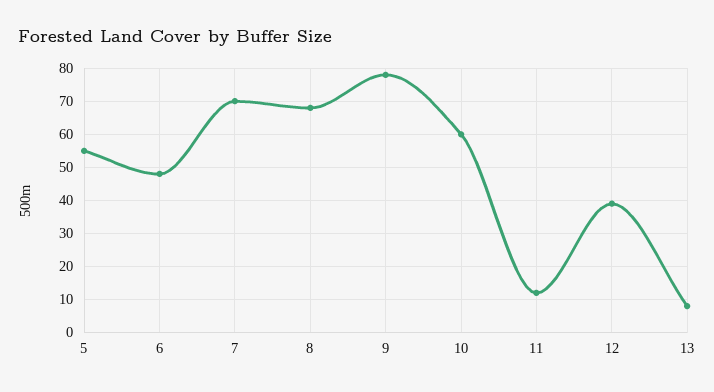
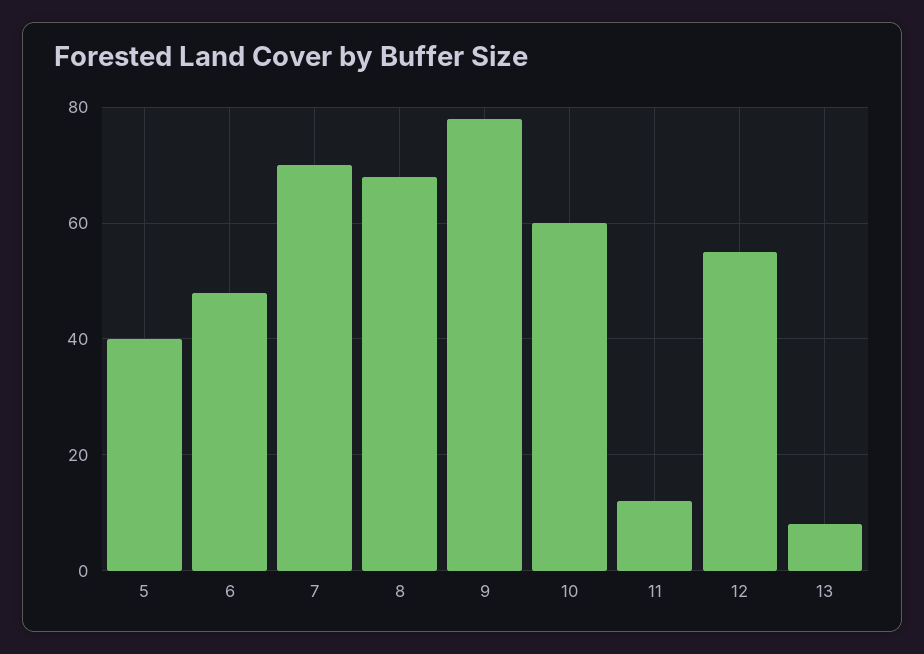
  {
-   "5": 55,
+   "5": 40,
    "6": 50,
    "7": 70,
    "8": 70,
    "9": 80,
    "10": 60,
    "11": 10,
-   "12": 40,
+   "12": 55,
    "13": 10
  }

